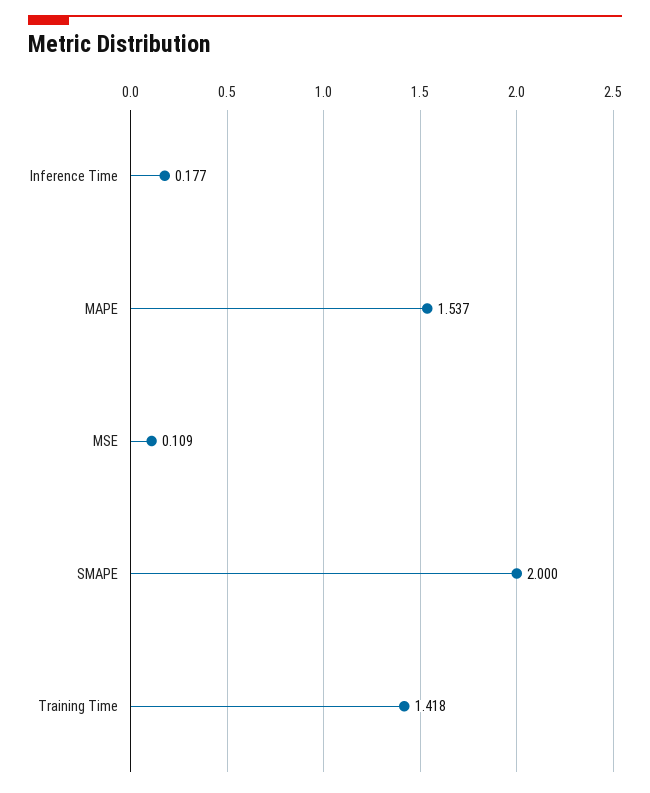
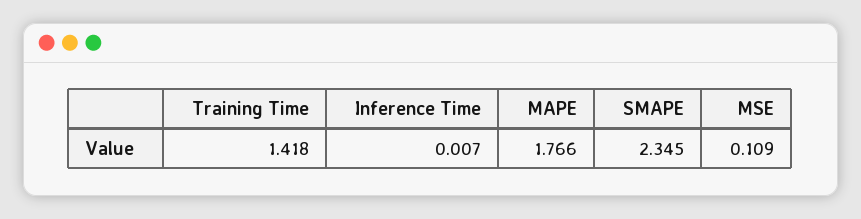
  {
-   "Inference Time": 0.177,
+   "Inference Time": 0.007,
-   "MAPE": 1.537,
+   "MAPE": 1.766,
    "MSE": 0.109,
-   "SMAPE": 2,
+   "SMAPE": 2.345,
    "Training Time": 1.418
  }

